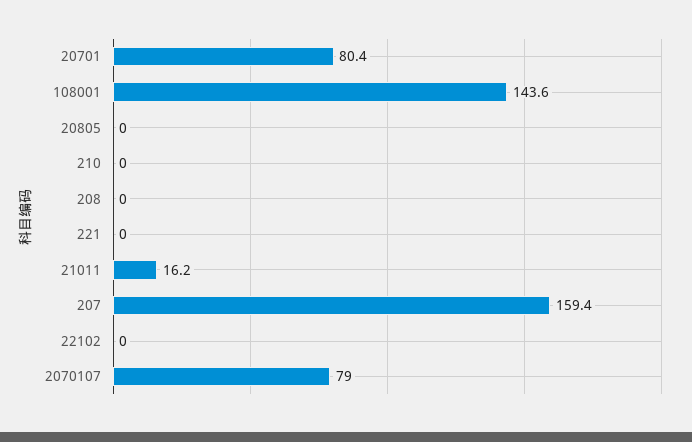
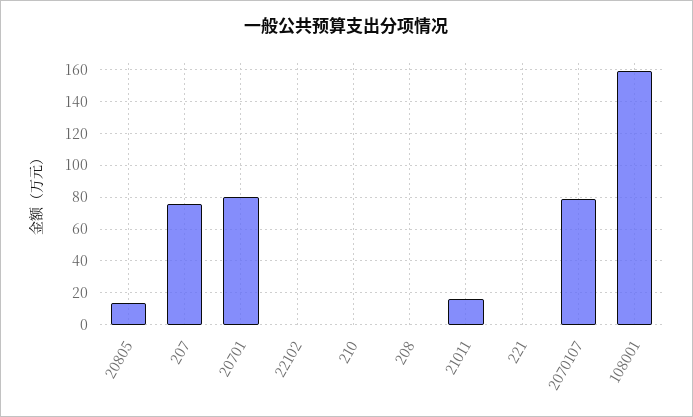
  {
    "20701": 80.4,
-   "108001": 143.6,
+   "108001": 160,
-   "20805": 0,
+   "20805": 15,
    "210": 0,
    "208": 0,
    "221": 0,
    "21011": 16.2,
-   "207": 159.4,
+   "207": 75,
    "22102": 0,
    "2070107": 79
  }

